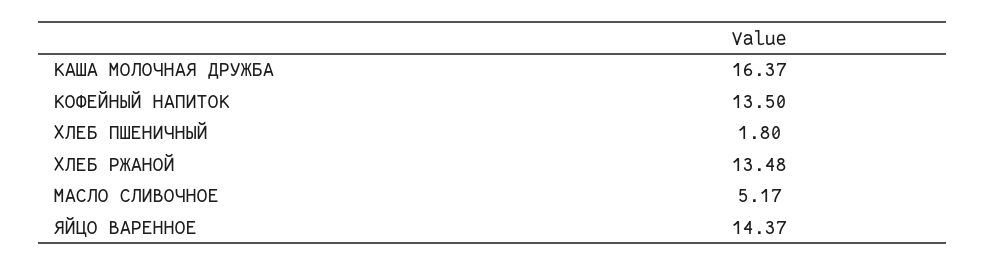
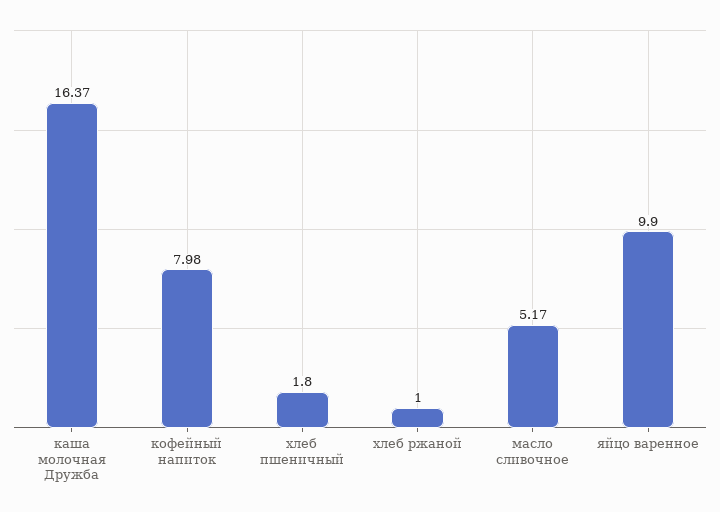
  {
    "КАША МОЛОЧНАЯ ДРУЖБА": 16.37,
-   "КОФЕЙНЫЙ НАПИТОК": 13.5,
+   "КОФЕЙНЫЙ НАПИТОК": 7.98,
    "ХЛЕБ ПШЕНИЧНЫЙ": 1.8,
-   "ХЛЕБ РЖАНОЙ": 13.48,
+   "ХЛЕБ РЖАНОЙ": 1,
    "МАСЛО СЛИВОЧНОЕ": 5.17,
-   "ЯЙЦО ВАРЕННОЕ": 14.37
+   "ЯЙЦО ВАРЕННОЕ": 9.9
  }

